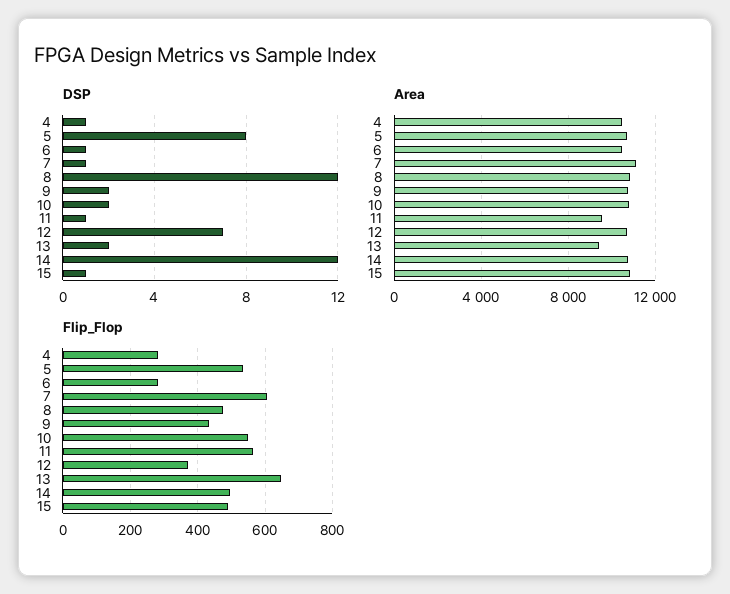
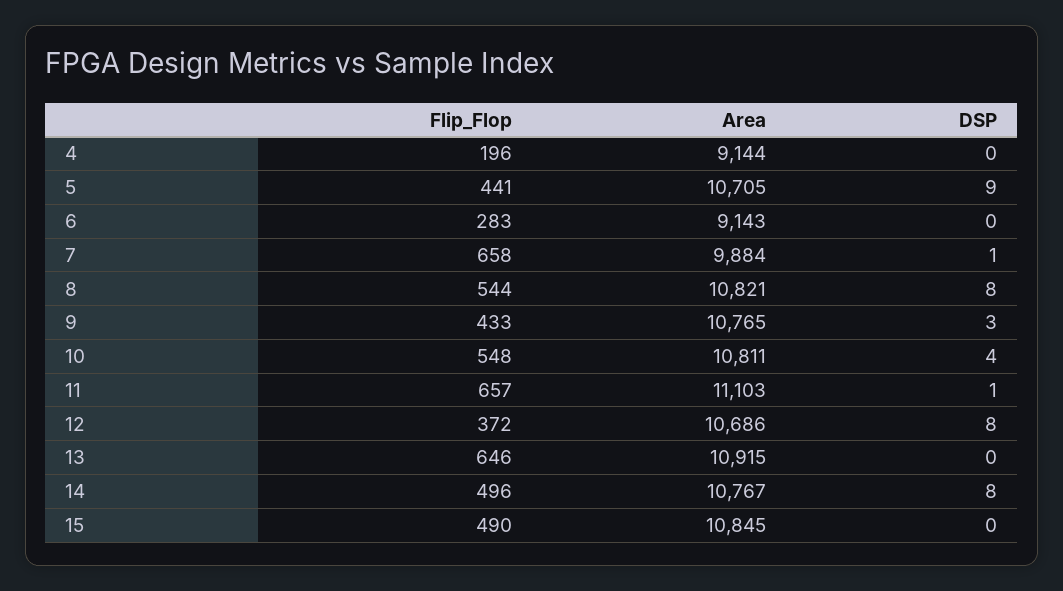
  {
    "DSP": {
-     "4": 1,
+     "4": 0,
-     "5": 8,
+     "5": 9,
-     "6": 1,
+     "6": 0,
      "7": 1,
-     "8": 12,
+     "8": 8,
-     "9": 2,
+     "9": 3,
-     "10": 2,
+     "10": 4,
      "11": 1,
-     "12": 7,
+     "12": 8,
-     "13": 2,
+     "13": 0,
-     "14": 12,
+     "14": 8,
-     "15": 1
+     "15": 0
    },
    "Area": {
-     "4": 10500,
+     "4": 9144,
      "5": 10705,
-     "6": 10500,
+     "6": 9143,
-     "7": 11000,
+     "7": 9884,
      "8": 10821,
      "9": 10765,
      "10": 10811,
-     "11": 9500,
+     "11": 11103,
      "12": 10686,
-     "13": 9500,
+     "13": 10915,
      "14": 10767,
      "15": 10845
    },
    "Flip_Flop": {
-     "4": 280,
+     "4": 196,
-     "5": 540,
+     "5": 441,
      "6": 283,
-     "7": 600,
+     "7": 658,
-     "8": 480,
+     "8": 544,
      "9": 433,
      "10": 548,
-     "11": 560,
+     "11": 657,
      "12": 372,
      "13": 646,
      "14": 496,
      "15": 490
    }
  }

